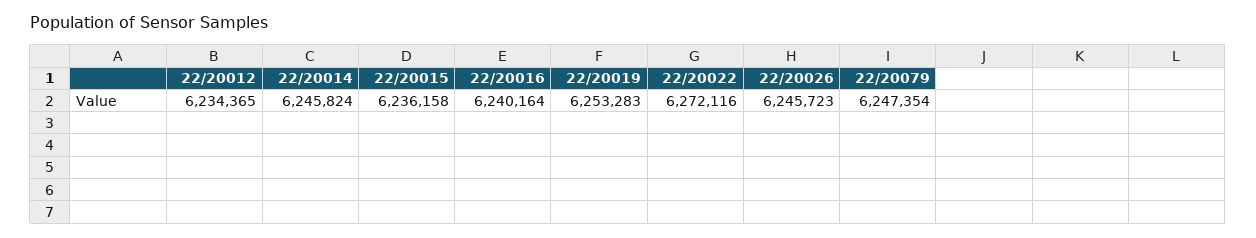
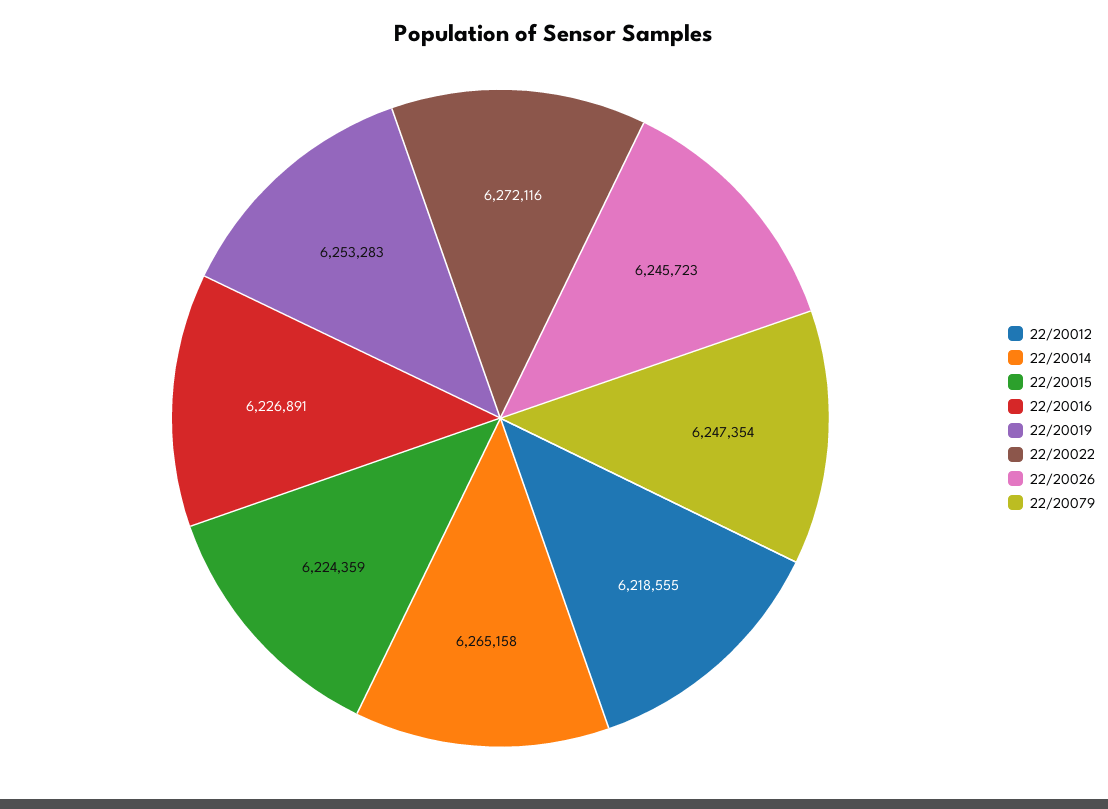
  {
-   "22/20012": 6234365,
+   "22/20012": 6218555,
-   "22/20014": 6245824,
+   "22/20014": 6265158,
-   "22/20015": 6236158,
+   "22/20015": 6224359,
-   "22/20016": 6240164,
+   "22/20016": 6226891,
    "22/20019": 6253283,
    "22/20022": 6272116,
    "22/20026": 6245723,
    "22/20079": 6247354
  }

